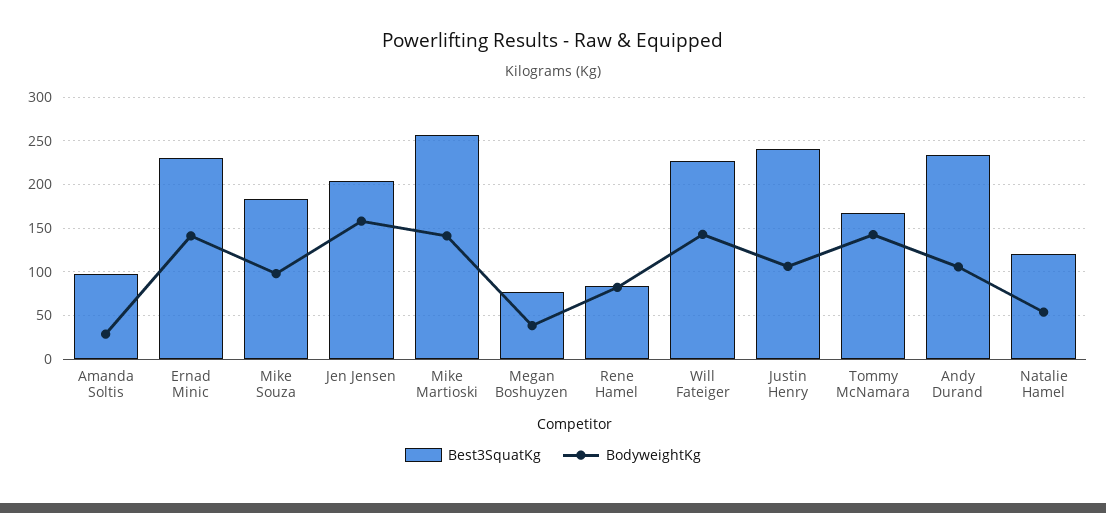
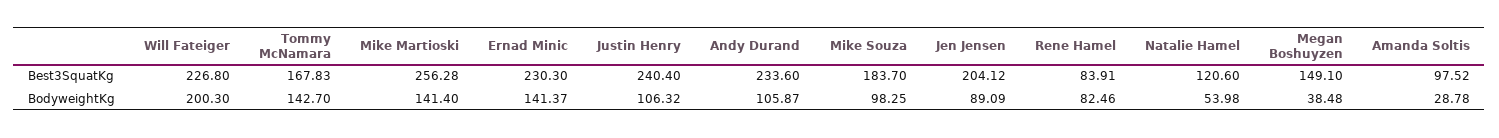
  {
    "Best3SquatKg": {
      "Amanda Soltis": 97.52,
      "Ernad Minic": 230.3,
      "Mike Souza": 183.7,
      "Jen Jensen": 204.12,
      "Mike Martioski": 256.28,
-     "Megan Boshuyzen": 80,
+     "Megan Boshuyzen": 149.1,
      "Rene Hamel": 83.91,
      "Will Fateiger": 226.8,
      "Justin Henry": 240.4,
      "Tommy McNamara": 167.83,
      "Andy Durand": 233.6,
      "Natalie Hamel": 120.6
    },
    "BodyweightKg": {
      "Amanda Soltis": 28.78,
      "Ernad Minic": 141.37,
      "Mike Souza": 98.25,
-     "Jen Jensen": 160,
+     "Jen Jensen": 89.09,
      "Mike Martioski": 141.4,
      "Megan Boshuyzen": 38.48,
      "Rene Hamel": 82.46,
-     "Will Fateiger": 140,
+     "Will Fateiger": 200.3,
      "Justin Henry": 106.32,
      "Tommy McNamara": 142.7,
      "Andy Durand": 105.87,
      "Natalie Hamel": 53.98
    }
  }

